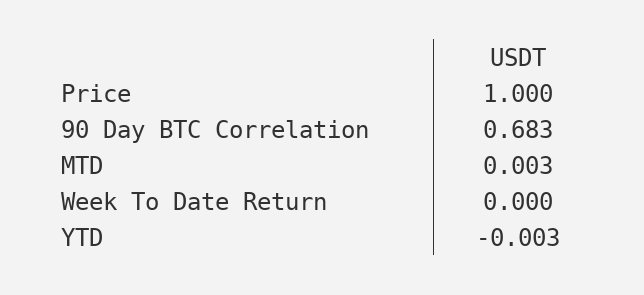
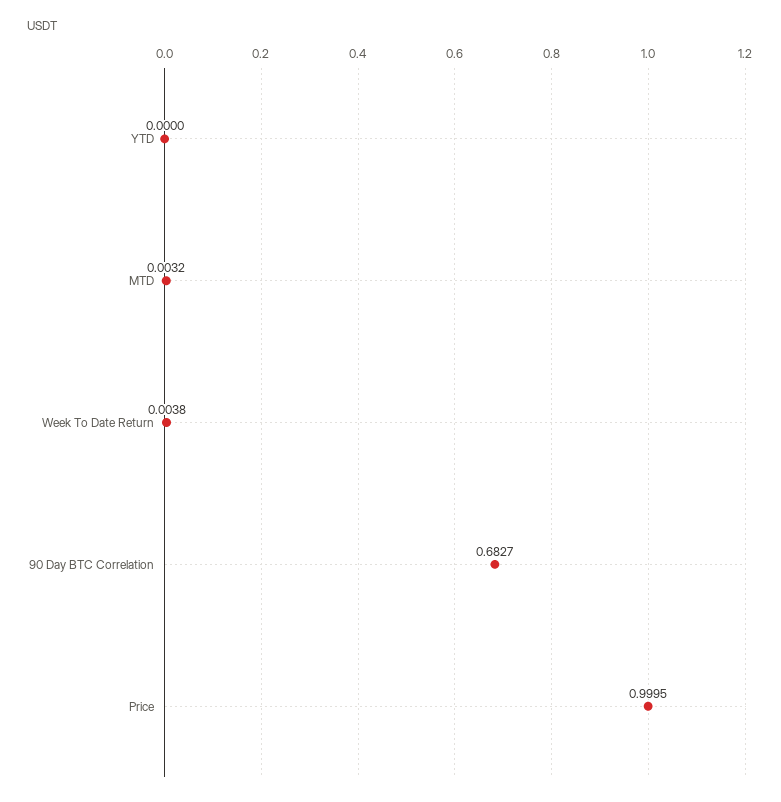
  {
    "Price": 0.9995,
    "90 Day BTC Correlation": 0.6827,
    "MTD": 0.0032,
-   "Week To Date Return": 0,
+   "Week To Date Return": 0.0038,
-   "YTD": -0.003
+   "YTD": 0
  }

